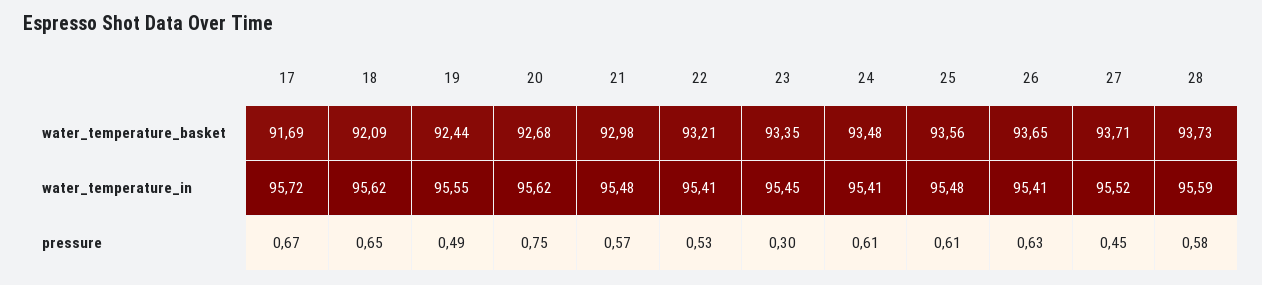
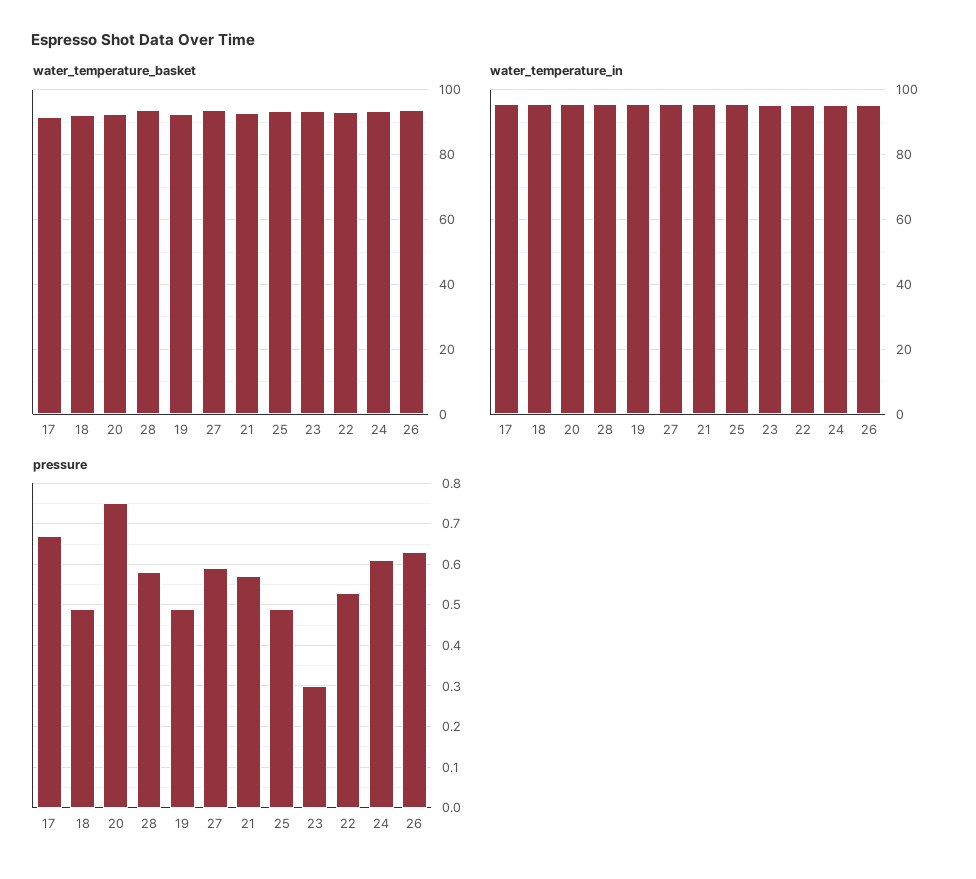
  {
    "water_temperature_basket": {
      "17": 91.69,
      "18": 92.09,
      "19": 92.44,
      "20": 92.68,
      "21": 92.98,
      "22": 93.21,
      "23": 93.35,
      "24": 93.48,
      "25": 93.56,
      "26": 93.65,
      "27": 93.71,
      "28": 93.73
    },
    "water_temperature_in": {
      "17": 95.72,
      "18": 95.62,
      "19": 95.55,
      "20": 95.62,
      "21": 95.48,
      "22": 95.41,
      "23": 95.45,
      "24": 95.41,
      "25": 95.48,
      "26": 95.41,
      "27": 95.52,
      "28": 95.59
    },
    "pressure": {
      "17": 0.67,
-     "18": 0.65,
+     "18": 0.5,
      "19": 0.49,
      "20": 0.75,
      "21": 0.57,
      "22": 0.53,
      "23": 0.3,
      "24": 0.61,
-     "25": 0.61,
+     "25": 0.5,
      "26": 0.63,
-     "27": 0.45,
+     "27": 0.6,
      "28": 0.58
    }
  }

